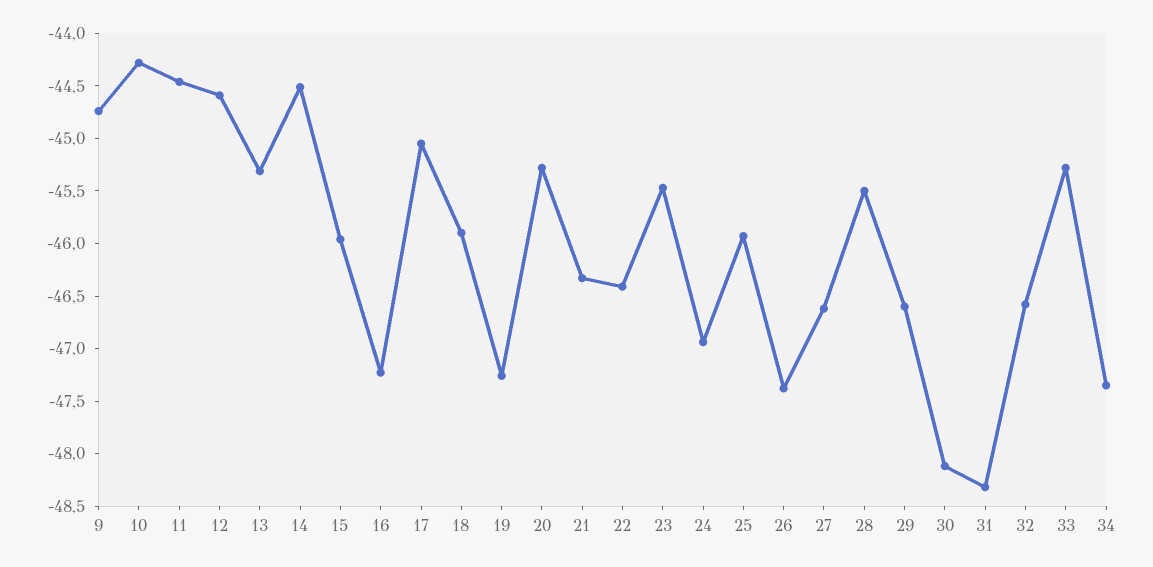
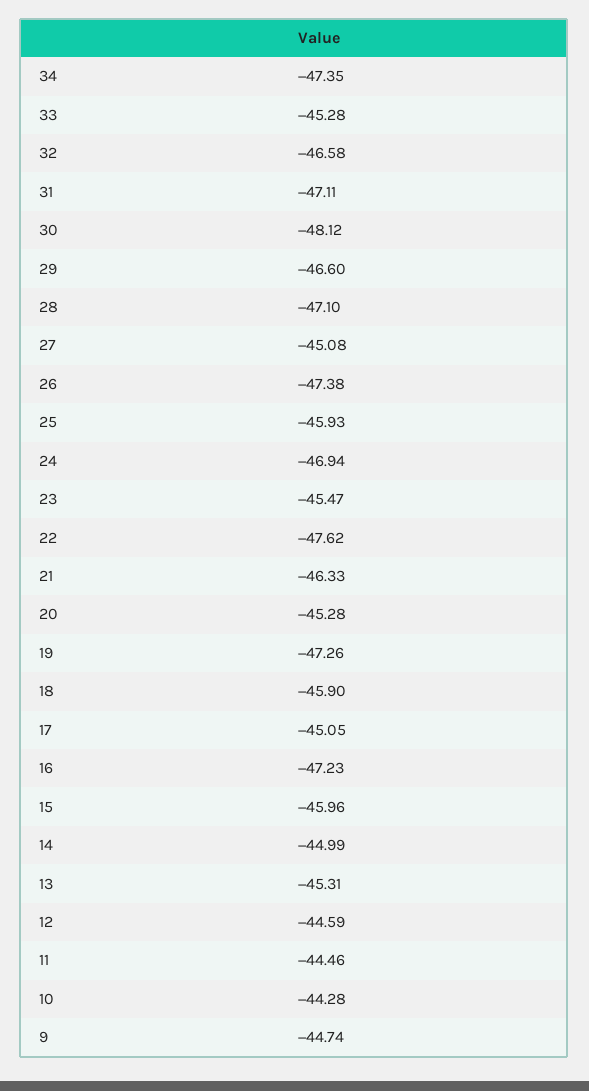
  {
    "9": -44.74,
    "10": -44.28,
    "11": -44.46,
    "12": -44.59,
    "13": -45.31,
-   "14": -44.5,
+   "14": -44.99,
    "15": -45.96,
    "16": -47.23,
    "17": -45.05,
    "18": -45.9,
    "19": -47.26,
    "20": -45.28,
    "21": -46.33,
-   "22": -46.4,
+   "22": -47.62,
    "23": -45.47,
    "24": -46.94,
    "25": -45.93,
    "26": -47.38,
-   "27": -46.6,
+   "27": -45.08,
-   "28": -45.5,
+   "28": -47.1,
    "29": -46.6,
    "30": -48.12,
-   "31": -48.3,
+   "31": -47.11,
    "32": -46.58,
    "33": -45.28,
    "34": -47.35
  }

